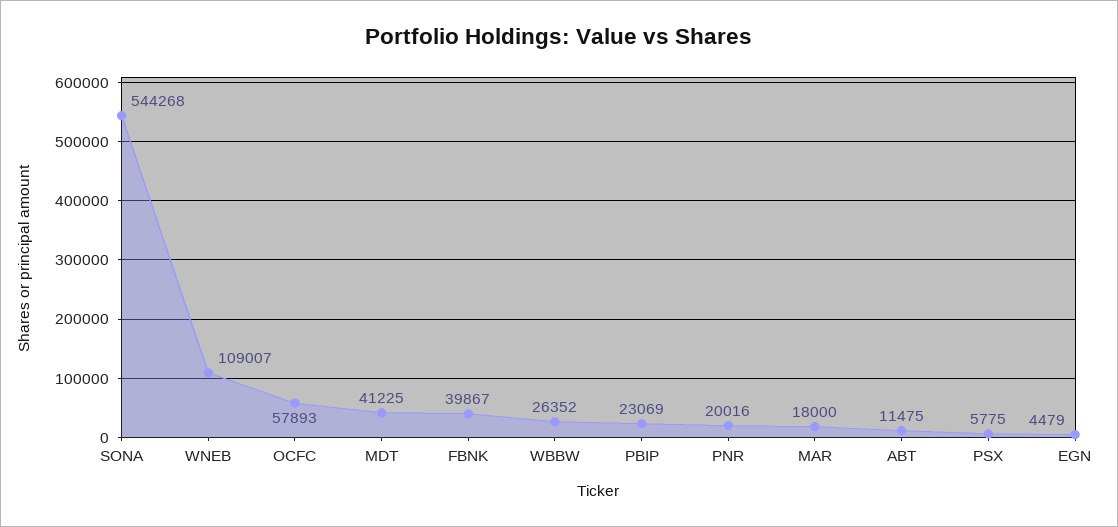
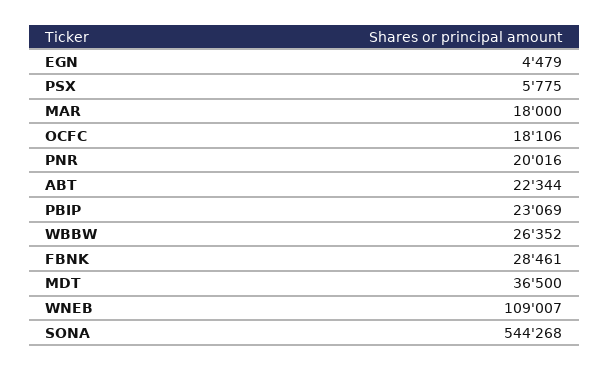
  {
    "SONA": 544268,
    "WNEB": 109007,
-   "OCFC": 57893,
+   "OCFC": 18106,
-   "MDT": 41225,
+   "MDT": 36500,
-   "FBNK": 39867,
+   "FBNK": 28461,
    "WBBW": 26352,
    "PBIP": 23069,
    "PNR": 20016,
    "MAR": 18000,
-   "ABT": 11475,
+   "ABT": 22344,
    "PSX": 5775,
    "EGN": 4479
  }

